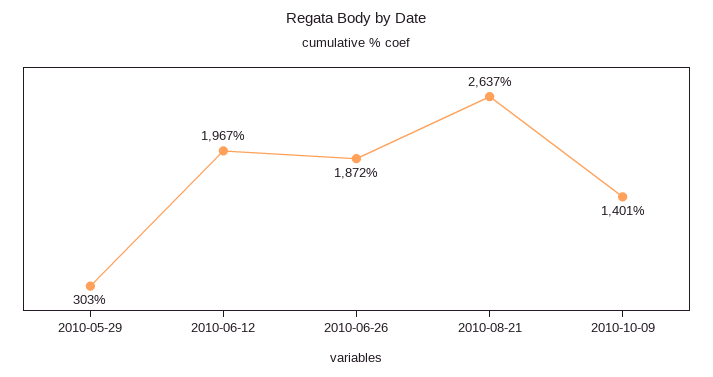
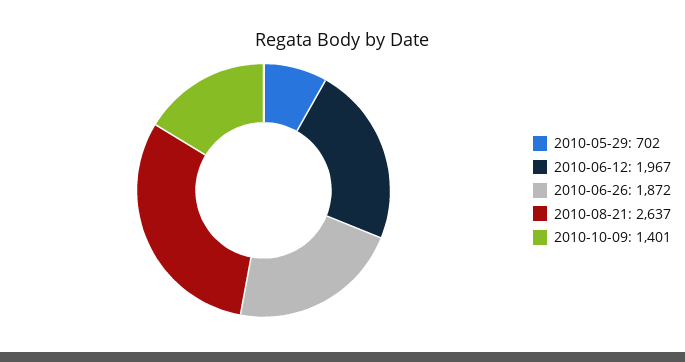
  {
-   "2010-05-29": 303,
+   "2010-05-29": 702,
    "2010-06-12": 1967,
    "2010-06-26": 1872,
    "2010-08-21": 2637,
    "2010-10-09": 1401
  }

